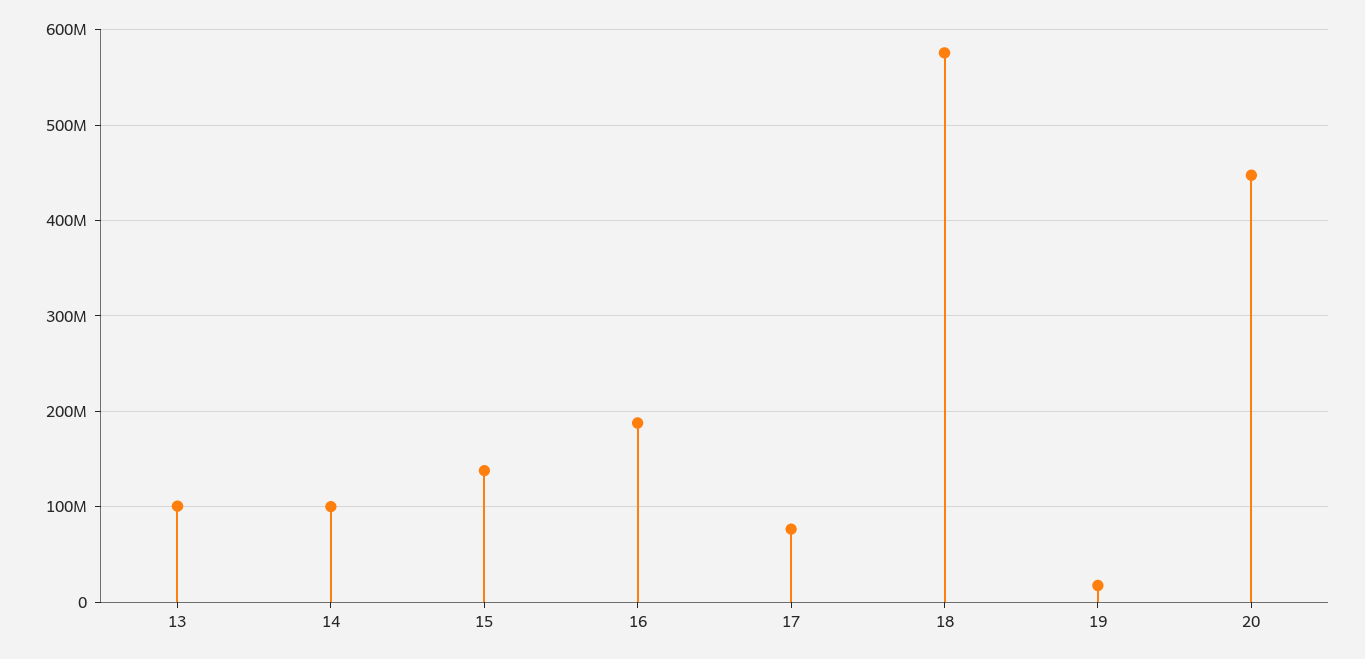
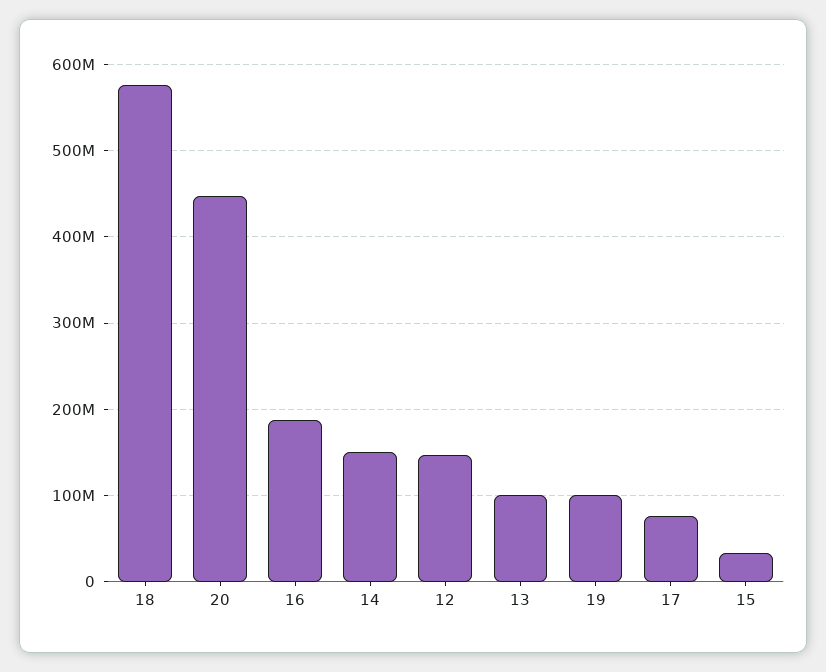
  {
    "13": 100000000,
-   "14": 100000000,
+   "14": 150000000,
-   "15": 140000000,
+   "15": 30000000,
    "16": 190000000,
    "17": 80000000,
    "18": 580000000,
-   "19": 20000000,
+   "19": 100000000,
-   "20": 450000000
+   "20": 450000000,
+   "12": 150000000
  }

